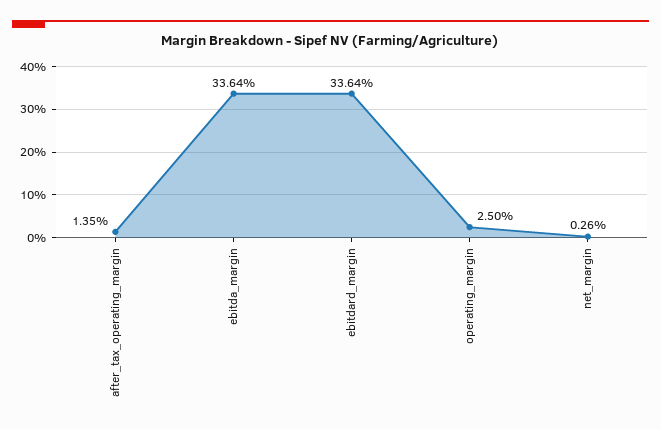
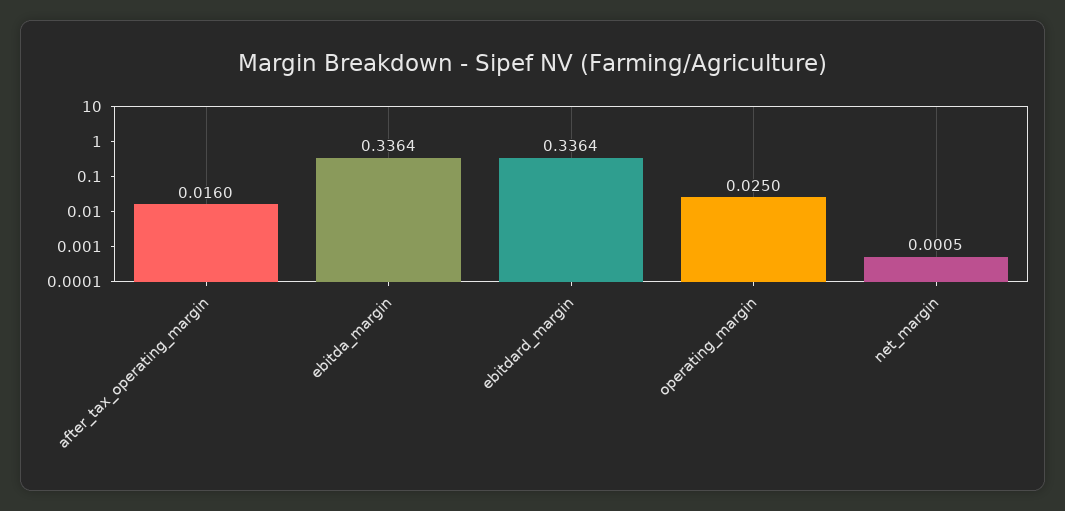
  {
-   "after_tax_operating_margin": 0.0135,
+   "after_tax_operating_margin": 0.016,
    "ebitda_margin": 0.3364,
    "ebitdard_margin": 0.3364,
    "operating_margin": 0.025,
-   "net_margin": 0.0026
+   "net_margin": 0.0005
  }

